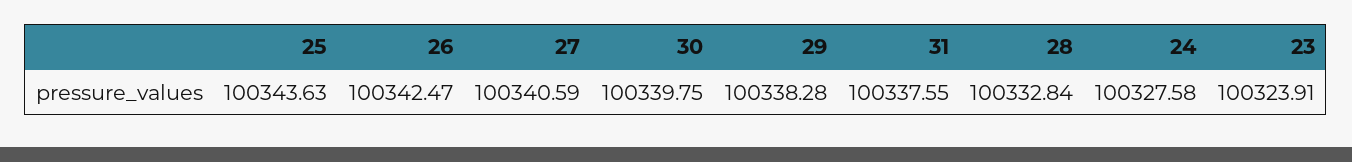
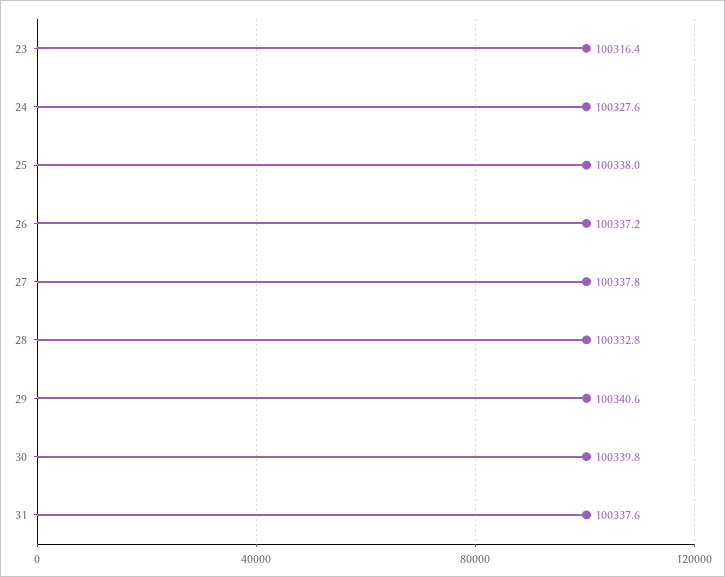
  {
-   "25": 100343.63,
+   "25": 100338,
-   "26": 100342.47,
+   "26": 100337.2,
-   "27": 100340.59,
+   "27": 100337.8,
    "30": 100339.75,
-   "29": 100338.28,
+   "29": 100340.6,
    "31": 100337.55,
    "28": 100332.84,
    "24": 100327.58,
-   "23": 100323.91
+   "23": 100316.4
  }

